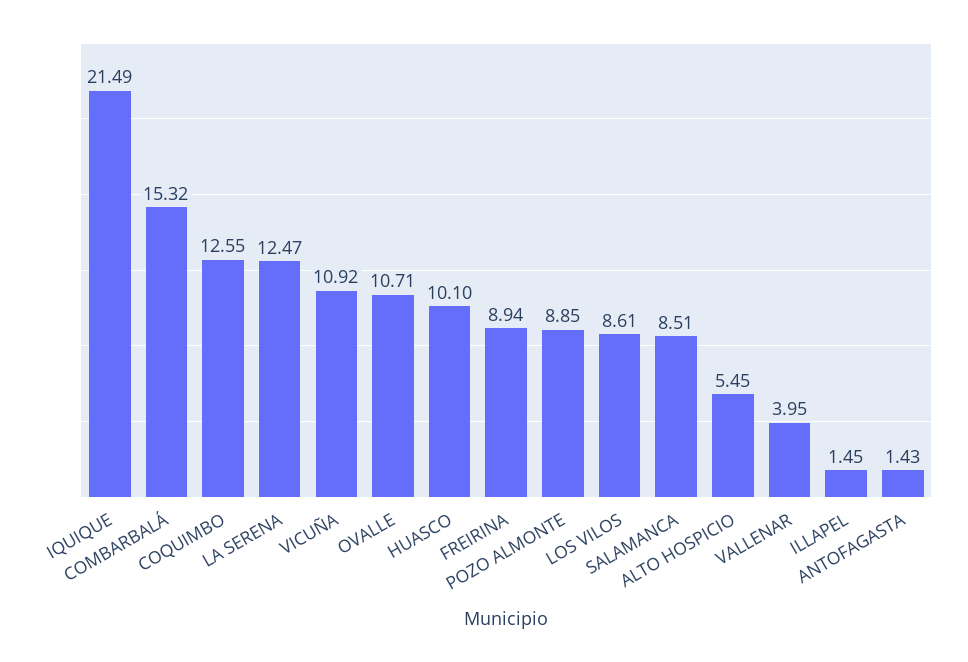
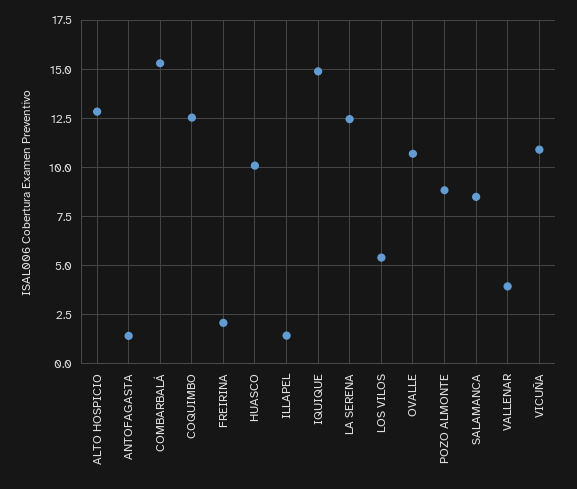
  {
-   "IQUIQUE": 21.49,
+   "IQUIQUE": 15,
    "COMBARBALÁ": 15.32,
    "COQUIMBO": 12.55,
    "LA SERENA": 12.47,
    "VICUÑA": 10.92,
    "OVALLE": 10.71,
    "HUASCO": 10.1,
-   "FREIRINA": 8.94,
+   "FREIRINA": 2,
    "POZO ALMONTE": 8.85,
-   "LOS VILOS": 8.61,
+   "LOS VILOS": 5.5,
    "SALAMANCA": 8.51,
-   "ALTO HOSPICIO": 5.45,
+   "ALTO HOSPICIO": 13,
    "VALLENAR": 3.95,
    "ILLAPEL": 1.45,
    "ANTOFAGASTA": 1.43
  }

